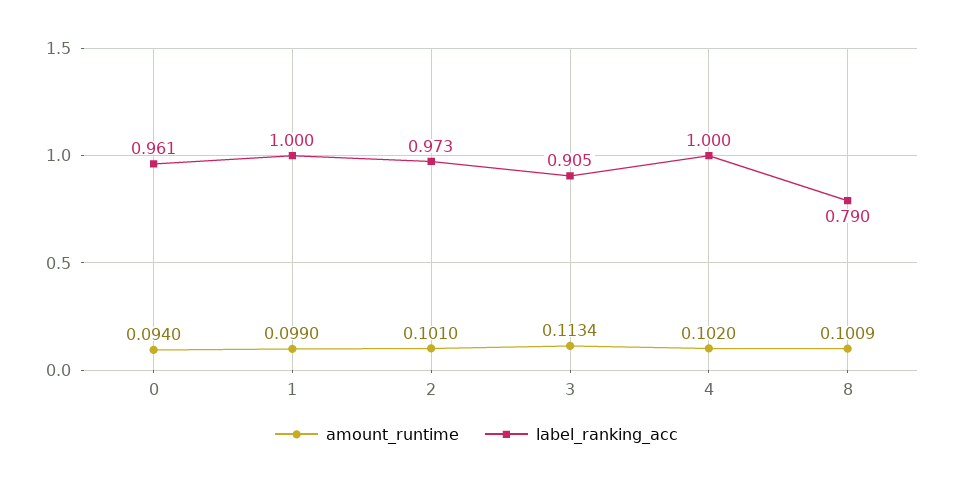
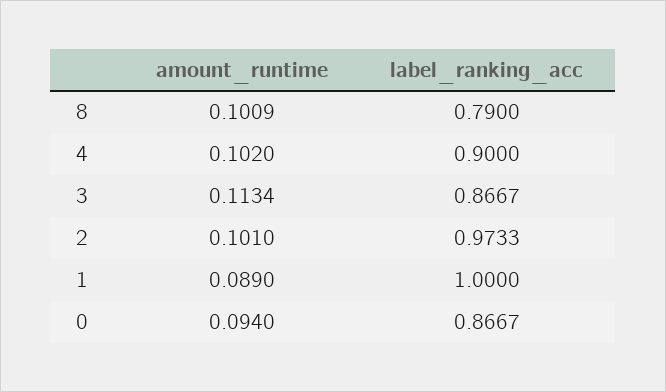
  {
    "amount_runtime": {
      "0": 0.094,
-     "1": 0.099,
+     "1": 0.089,
      "2": 0.101,
      "3": 0.1134,
      "4": 0.102,
      "8": 0.1009
    },
    "label_ranking_acc": {
-     "0": 0.961,
+     "0": 0.8667,
      "1": 1,
      "2": 0.9733,
-     "3": 0.905,
+     "3": 0.8667,
-     "4": 1,
+     "4": 0.9,
      "8": 0.79
    }
  }

